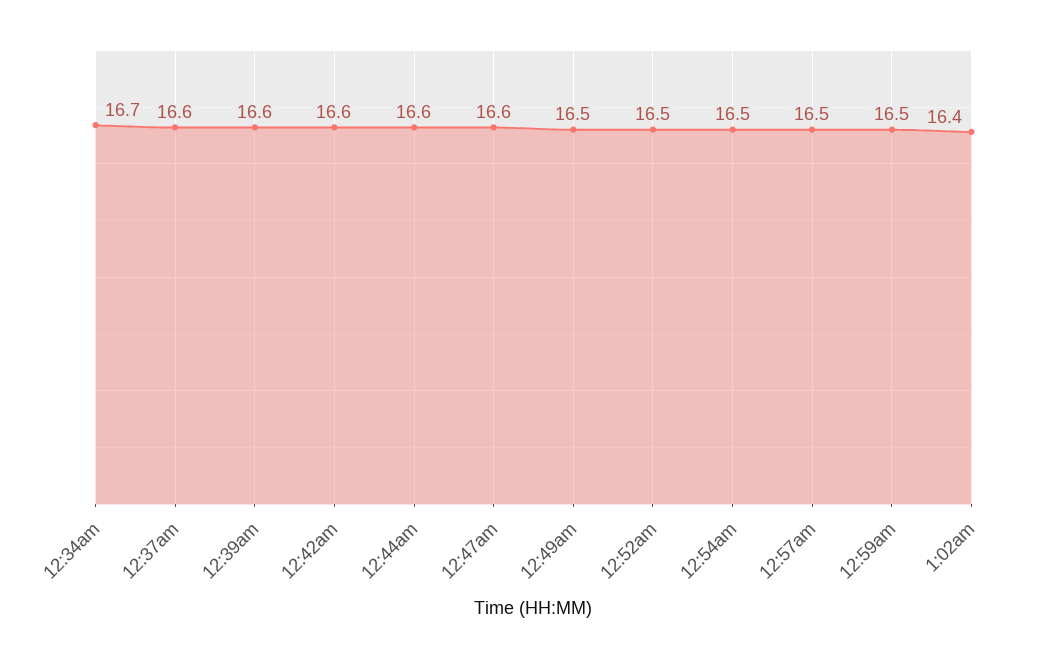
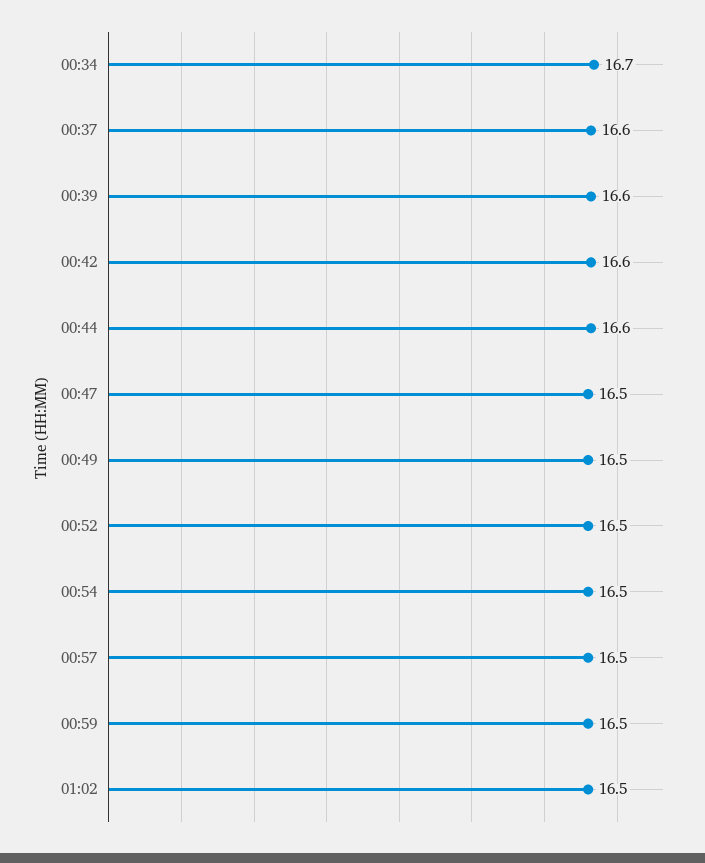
  {
    "12:34am": 16.7,
    "12:37am": 16.6,
    "12:39am": 16.6,
    "12:42am": 16.6,
    "12:44am": 16.6,
-   "12:47am": 16.6,
+   "12:47am": 16.5,
    "12:49am": 16.5,
    "12:52am": 16.5,
    "12:54am": 16.5,
    "12:57am": 16.5,
    "12:59am": 16.5,
-   "1:02am": 16.4
+   "1:02am": 16.5
  }

